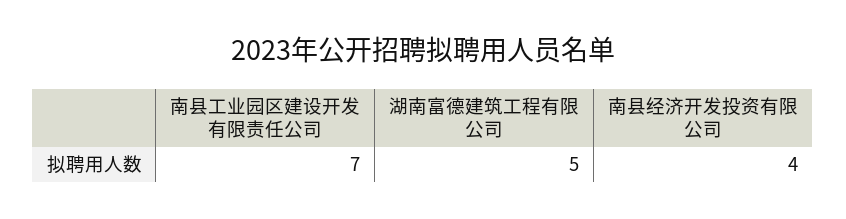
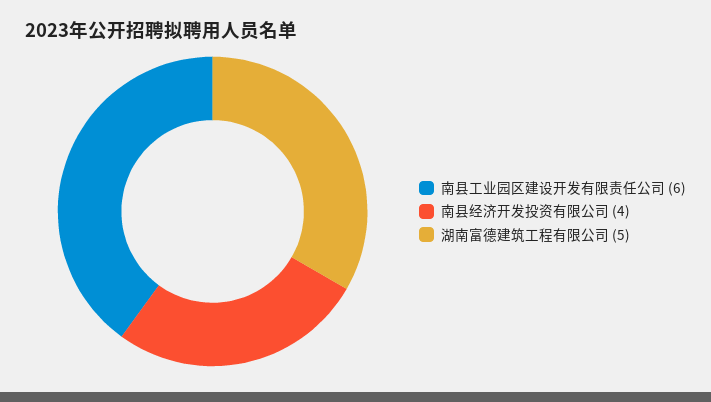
  {
-   "南县工业园区建设开发有限责任公司": 7,
+   "南县工业园区建设开发有限责任公司": 6,
    "湖南富德建筑工程有限公司": 5,
    "南县经济开发投资有限公司": 4
  }

